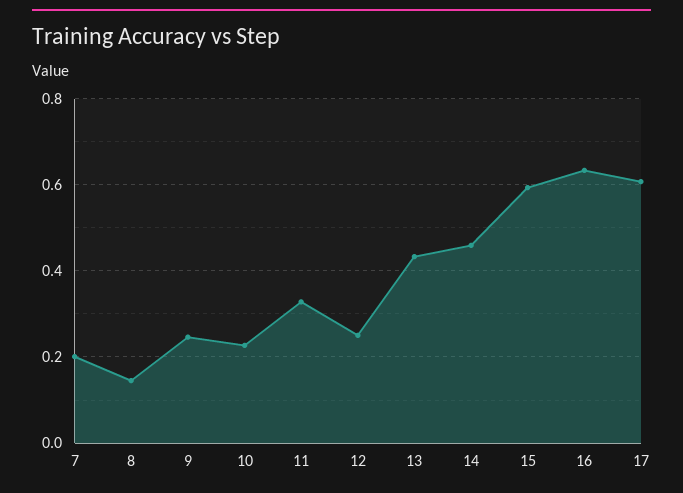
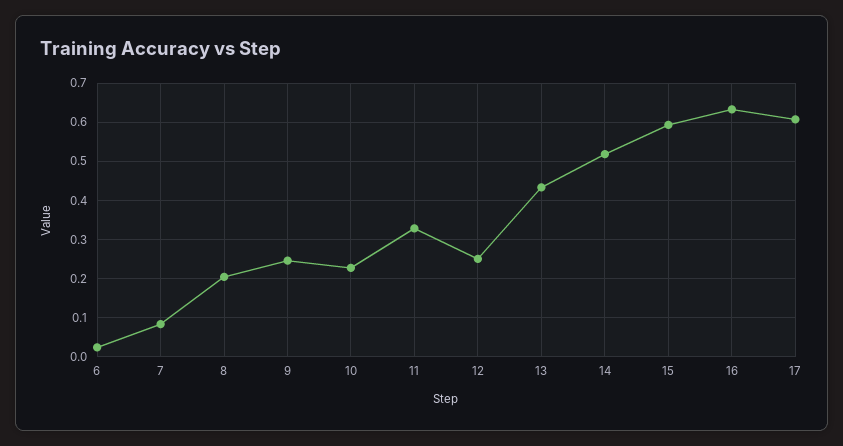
  {
-   "7": 0.2,
+   "7": 0.08,
-   "8": 0.14,
+   "8": 0.2,
    "9": 0.24,
    "10": 0.22,
    "11": 0.32,
    "12": 0.26,
    "13": 0.44,
-   "14": 0.46,
+   "14": 0.52,
    "15": 0.6,
    "16": 0.64,
-   "17": 0.6
+   "17": 0.6,
+   "6": 0.02
  }

